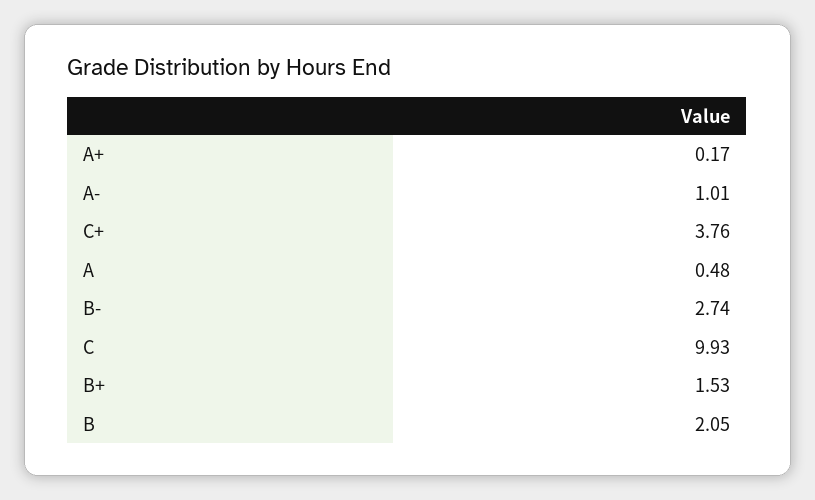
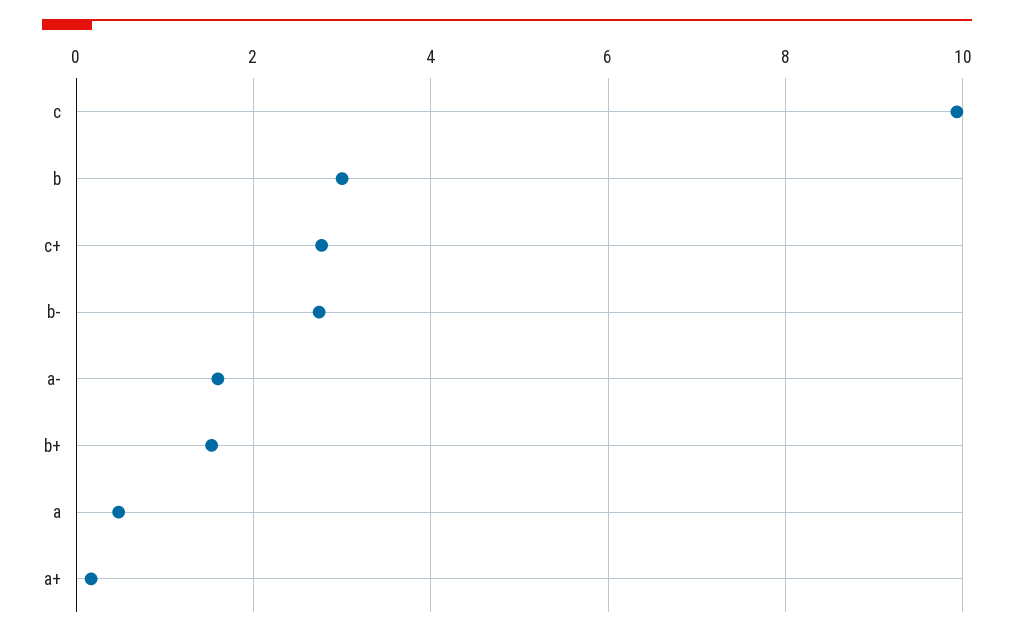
  {
    "A+": 0.17,
-   "A-": 1.01,
+   "A-": 1.6,
-   "C+": 3.76,
+   "C+": 2.8,
    "A": 0.48,
    "B-": 2.74,
    "C": 9.93,
    "B+": 1.53,
-   "B": 2.05
+   "B": 3
  }

